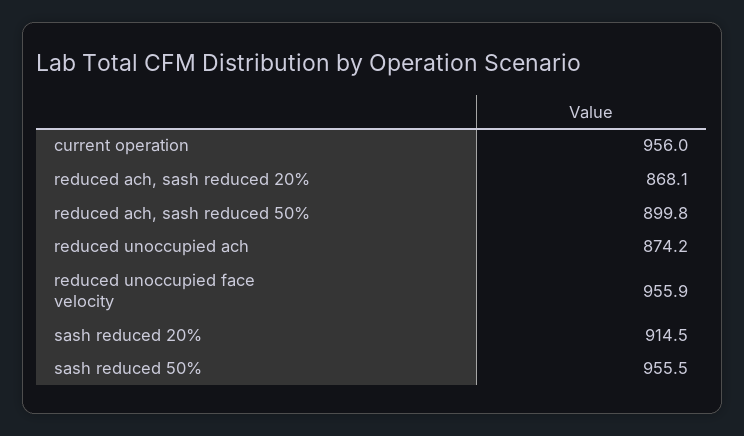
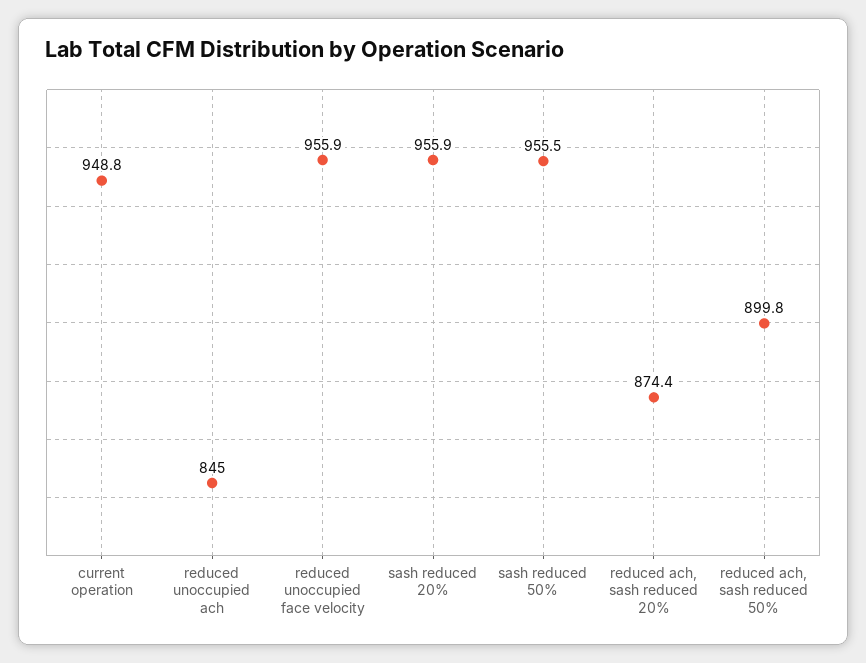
  {
-   "current operation": 956,
+   "current operation": 948.8,
-   "reduced ach, sash reduced 20%": 868.1,
+   "reduced ach, sash reduced 20%": 874.4,
    "reduced ach, sash reduced 50%": 899.8,
-   "reduced unoccupied ach": 874.2,
+   "reduced unoccupied ach": 845,
    "reduced unoccupied face velocity": 955.9,
-   "sash reduced 20%": 914.5,
+   "sash reduced 20%": 955.9,
    "sash reduced 50%": 955.5
  }

